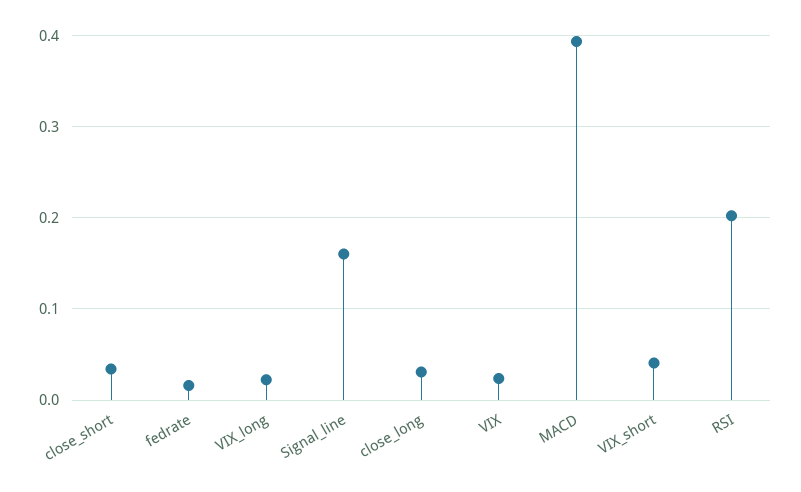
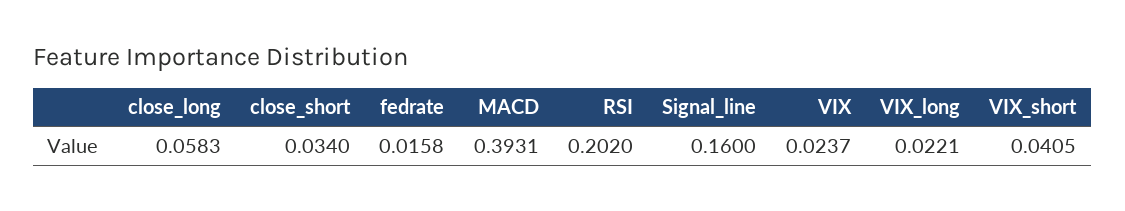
  {
    "close_short": 0.034,
    "fedrate": 0.0158,
    "VIX_long": 0.0221,
    "Signal_line": 0.16,
-   "close_long": 0.03,
+   "close_long": 0.0583,
    "VIX": 0.0237,
    "MACD": 0.3931,
    "VIX_short": 0.0405,
    "RSI": 0.202
  }

